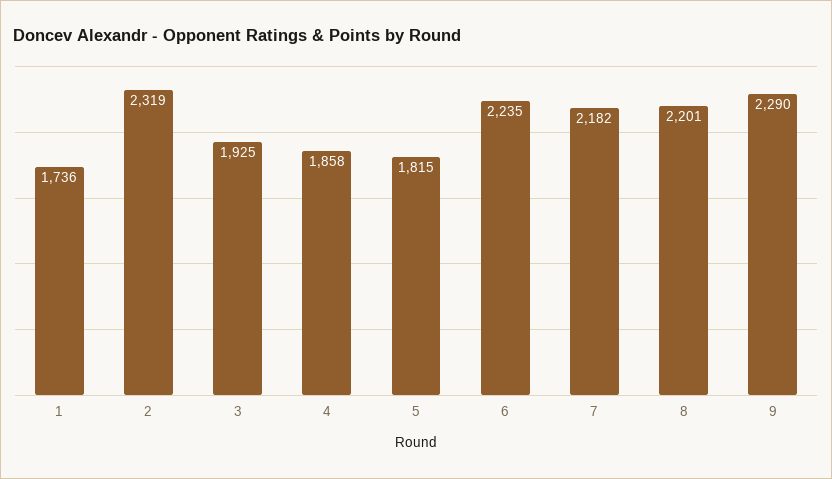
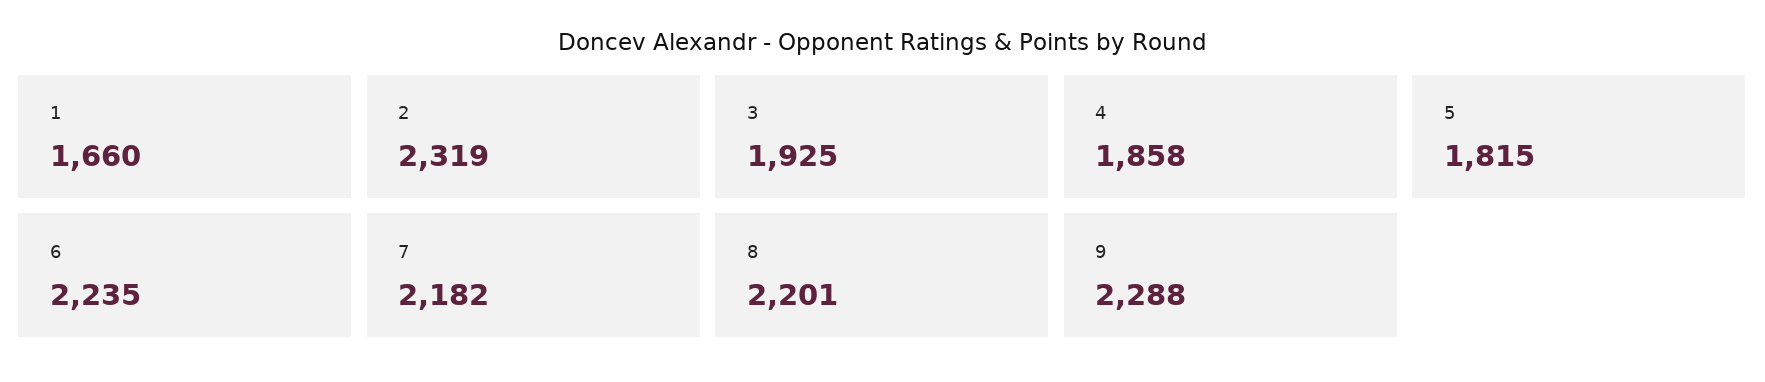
  {
-   "1": 1736,
+   "1": 1660,
    "2": 2319,
    "3": 1925,
    "4": 1858,
    "5": 1815,
    "6": 2235,
    "7": 2182,
    "8": 2201,
-   "9": 2290
+   "9": 2288
  }

